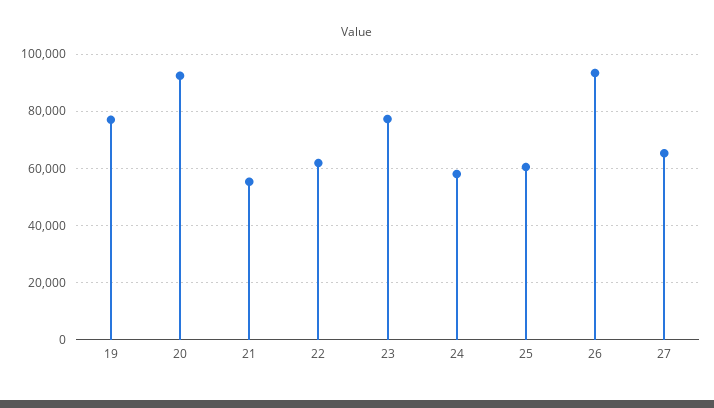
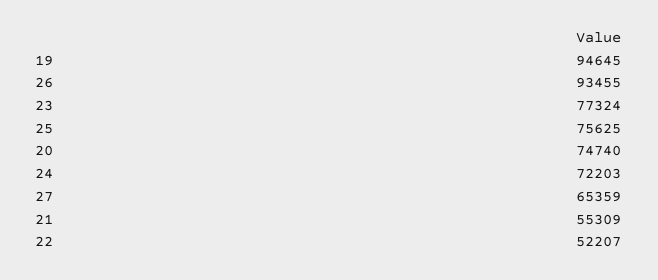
  {
-   "19": 77500,
+   "19": 94645,
-   "20": 92500,
+   "20": 74740,
    "21": 55309,
-   "22": 62500,
+   "22": 52207,
    "23": 77324,
-   "24": 57500,
+   "24": 72203,
-   "25": 60000,
+   "25": 75625,
    "26": 93455,
    "27": 65359
  }

